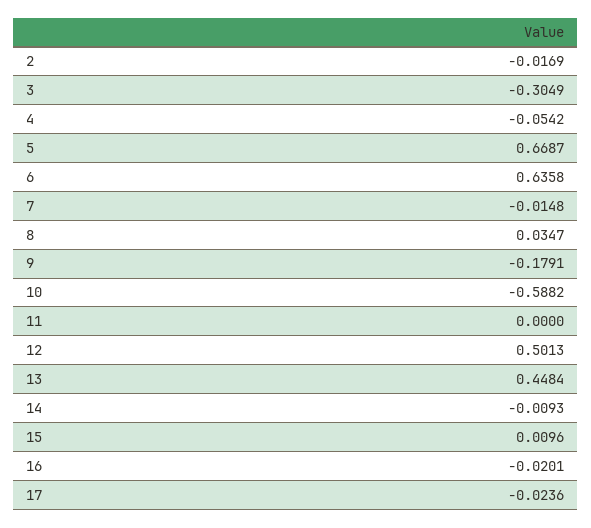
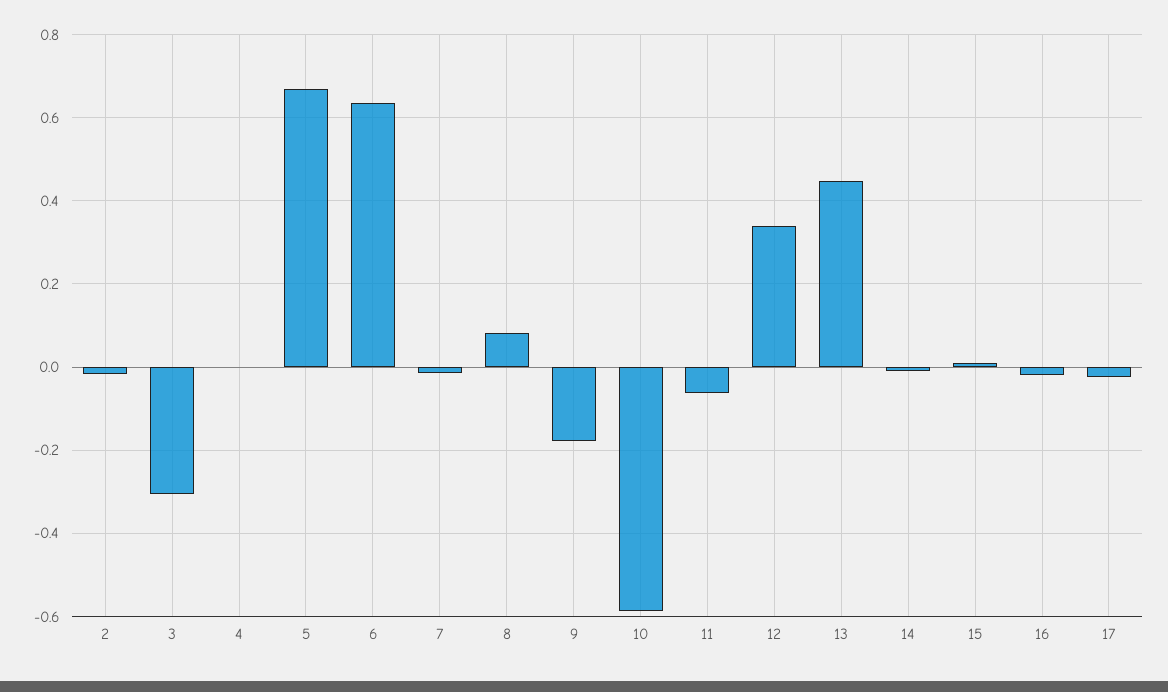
  {
    "2": -0.0169,
    "3": -0.3049,
-   "4": -0.0542,
+   "4": 0,
    "5": 0.6687,
    "6": 0.6358,
    "7": -0.0148,
-   "8": 0.0347,
+   "8": 0.08,
    "9": -0.1791,
    "10": -0.5882,
-   "11": 0,
+   "11": -0.06,
-   "12": 0.5013,
+   "12": 0.34,
    "13": 0.4484,
    "14": -0.0093,
    "15": 0.0096,
    "16": -0.0201,
    "17": -0.0236
  }

